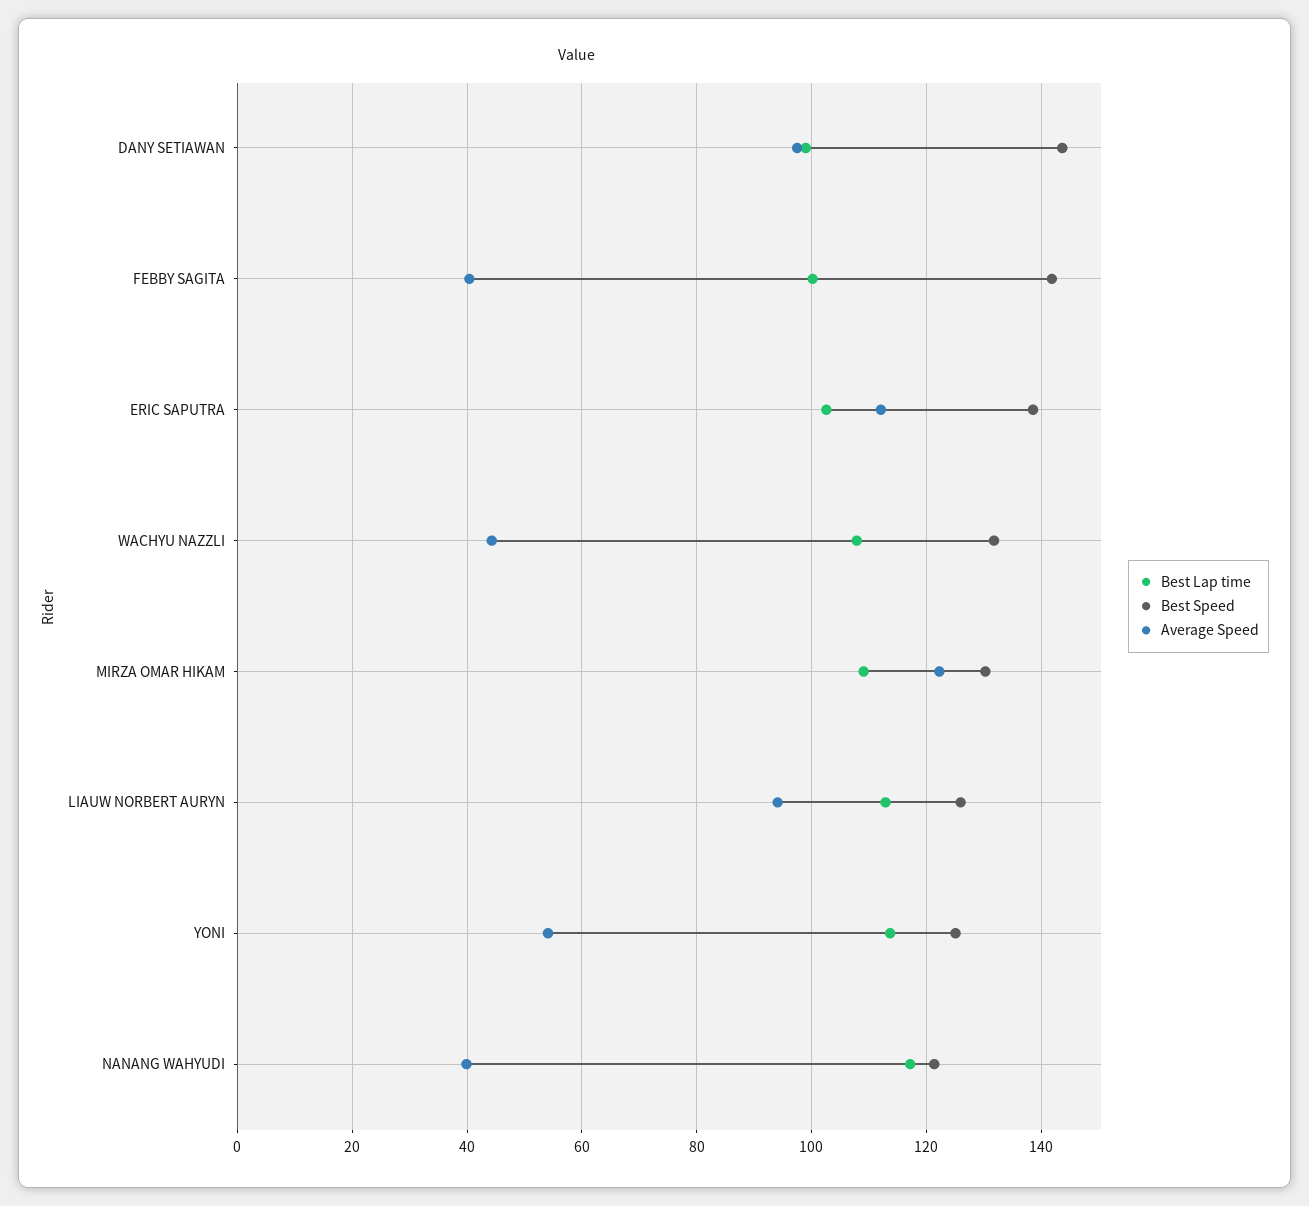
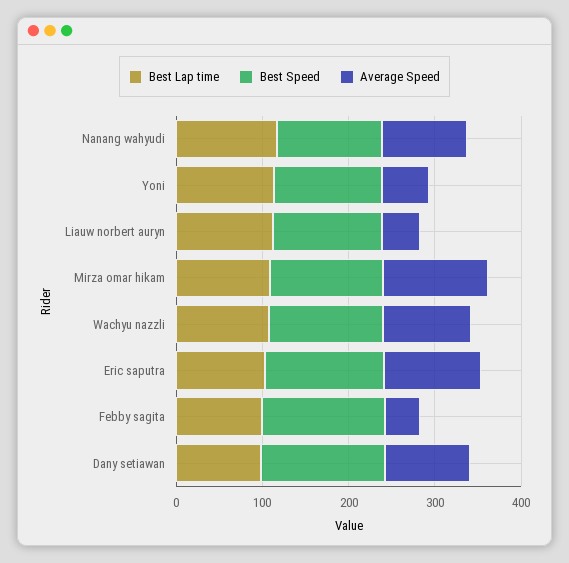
  {
    "Best Lap time": {
      "DANY SETIAWAN": 100,
      "FEBBY SAGITA": 100,
      "ERIC SAPUTRA": 102,
      "WACHYU NAZZLI": 108,
      "MIRZA OMAR HIKAM": 110,
      "LIAUW NORBERT AURYN": 112,
      "YONI": 114,
      "NANANG WAHYUDI": 118
    },
    "Best Speed": {
      "DANY SETIAWAN": 144,
      "FEBBY SAGITA": 142,
      "ERIC SAPUTRA": 138,
      "WACHYU NAZZLI": 132,
      "MIRZA OMAR HIKAM": 130,
      "LIAUW NORBERT AURYN": 126,
      "YONI": 126,
      "NANANG WAHYUDI": 122
    },
    "Average Speed": {
      "DANY SETIAWAN": 98,
      "FEBBY SAGITA": 40,
      "ERIC SAPUTRA": 112,
-     "WACHYU NAZZLI": 44,
+     "WACHYU NAZZLI": 100,
      "MIRZA OMAR HIKAM": 122,
-     "LIAUW NORBERT AURYN": 94,
+     "LIAUW NORBERT AURYN": 40,
      "YONI": 54,
-     "NANANG WAHYUDI": 40
+     "NANANG WAHYUDI": 100
    }
  }

